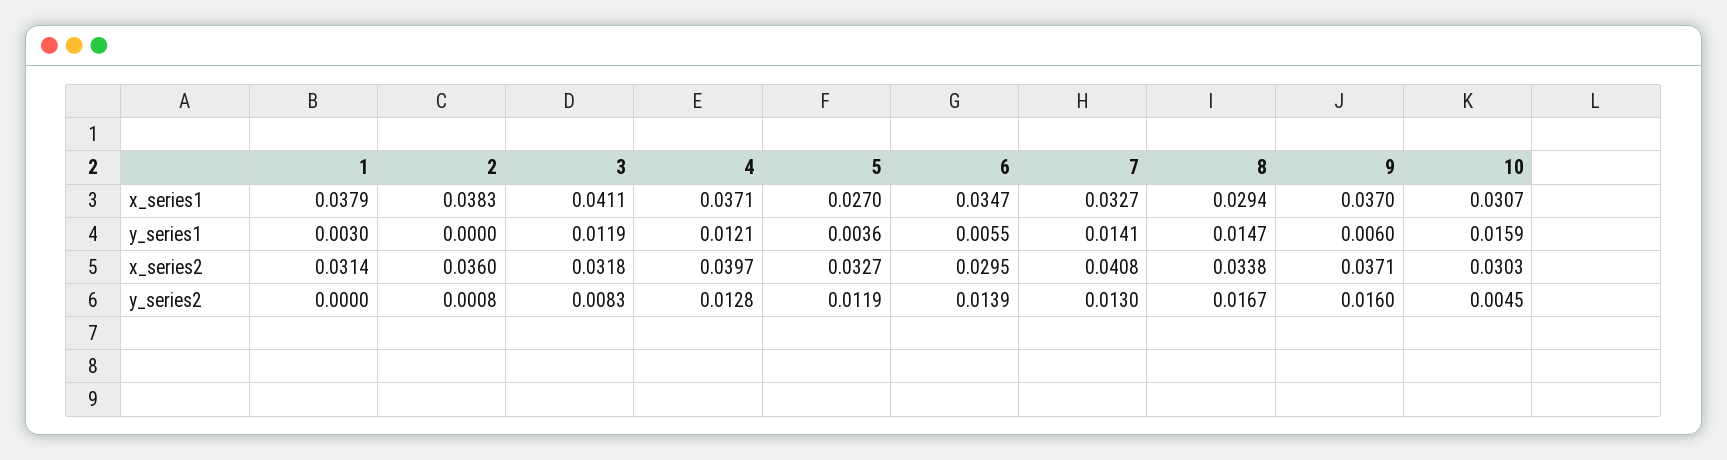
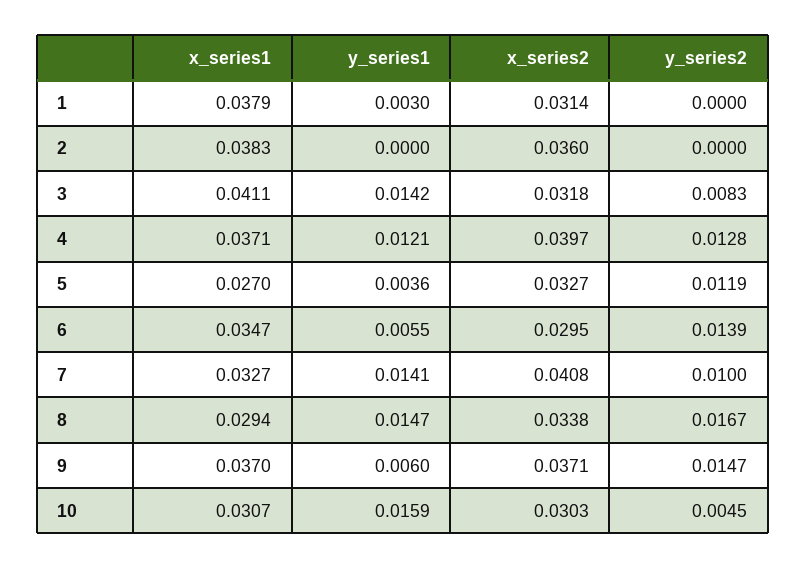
  {
    "1": {
      "x_series1": 0.0379,
      "y_series1": 0.003,
      "x_series2": 0.0314,
      "y_series2": 0
    },
    "2": {
      "x_series1": 0.0383,
      "y_series1": 0,
      "x_series2": 0.036,
-     "y_series2": 0.0008
+     "y_series2": 0
    },
    "3": {
      "x_series1": 0.0411,
-     "y_series1": 0.0119,
+     "y_series1": 0.0142,
      "x_series2": 0.0318,
      "y_series2": 0.0083
    },
    "4": {
      "x_series1": 0.0371,
      "y_series1": 0.0121,
      "x_series2": 0.0397,
      "y_series2": 0.0128
    },
    "5": {
      "x_series1": 0.027,
      "y_series1": 0.0036,
      "x_series2": 0.0327,
      "y_series2": 0.0119
    },
    "6": {
      "x_series1": 0.0347,
      "y_series1": 0.0055,
      "x_series2": 0.0295,
      "y_series2": 0.0139
    },
    "7": {
      "x_series1": 0.0327,
      "y_series1": 0.0141,
      "x_series2": 0.0408,
-     "y_series2": 0.013
+     "y_series2": 0.01
    },
    "8": {
      "x_series1": 0.0294,
      "y_series1": 0.0147,
      "x_series2": 0.0338,
      "y_series2": 0.0167
    },
    "9": {
      "x_series1": 0.037,
      "y_series1": 0.006,
      "x_series2": 0.0371,
-     "y_series2": 0.016
+     "y_series2": 0.0147
    },
    "10": {
      "x_series1": 0.0307,
      "y_series1": 0.0159,
      "x_series2": 0.0303,
      "y_series2": 0.0045
    }
  }

